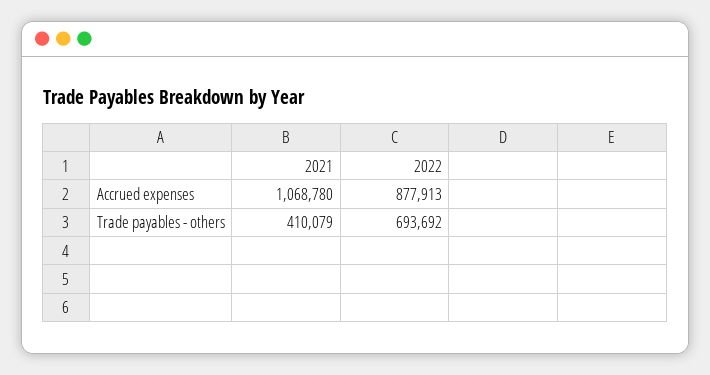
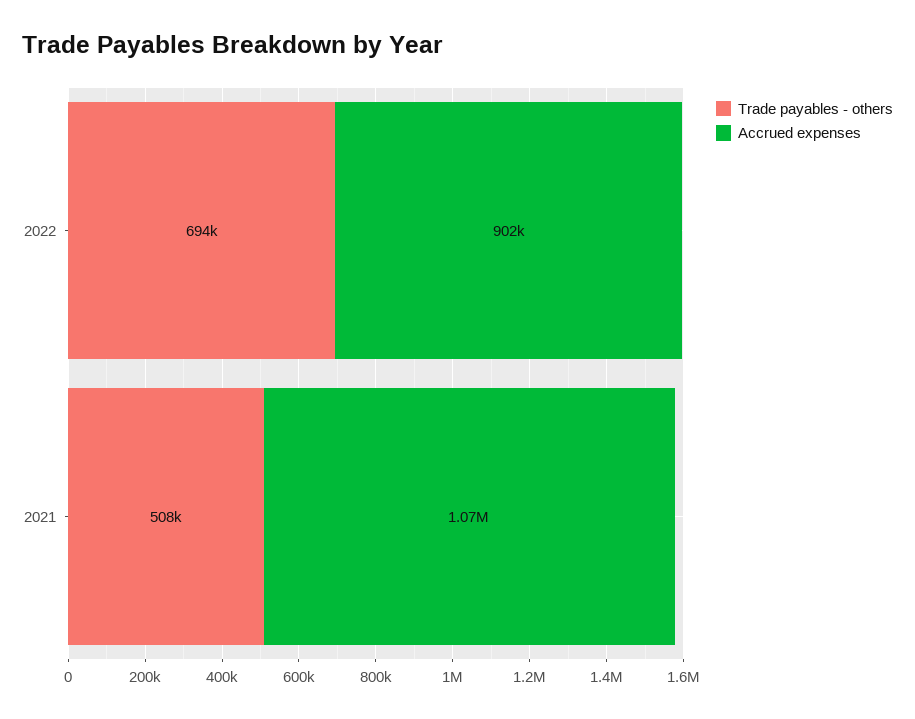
  {
    "Accrued expenses": {
      "2021": 1068780,
-     "2022": 877913
+     "2022": 902000
    },
    "Trade payables - others": {
-     "2021": 410079,
+     "2021": 508000,
      "2022": 693692
    }
  }

